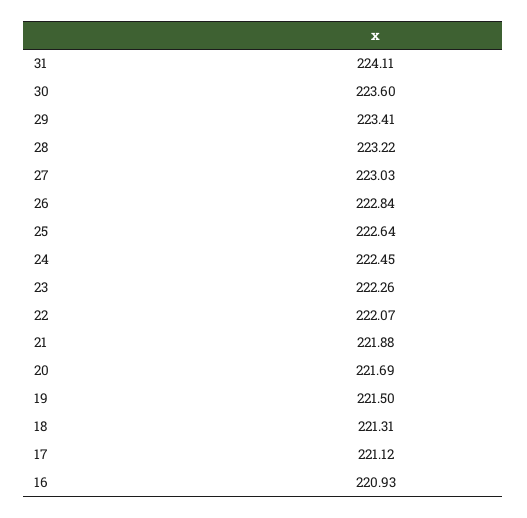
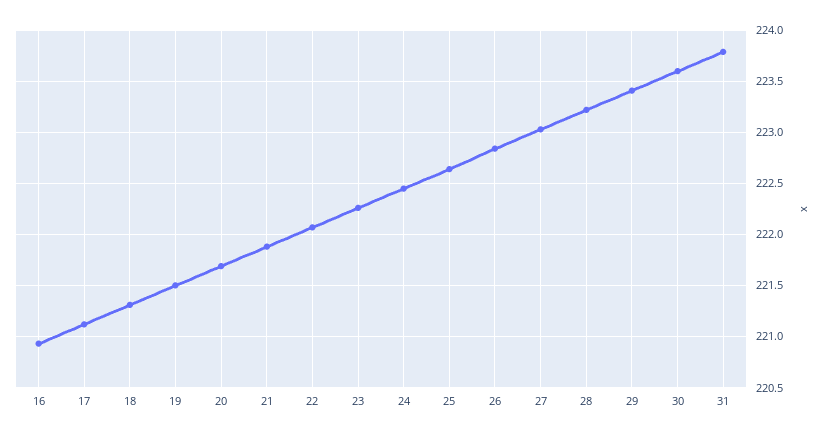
  {
-   "31": 224.11,
+   "31": 223.8,
    "30": 223.6,
    "29": 223.41,
    "28": 223.22,
    "27": 223.03,
    "26": 222.84,
    "25": 222.64,
    "24": 222.45,
    "23": 222.26,
    "22": 222.07,
    "21": 221.88,
    "20": 221.69,
    "19": 221.5,
    "18": 221.31,
    "17": 221.12,
    "16": 220.93
  }

